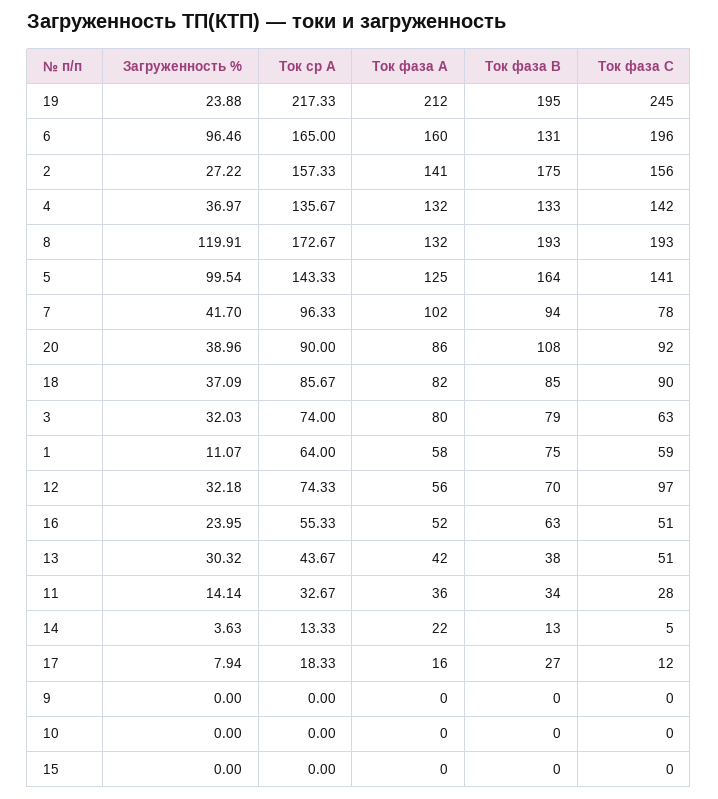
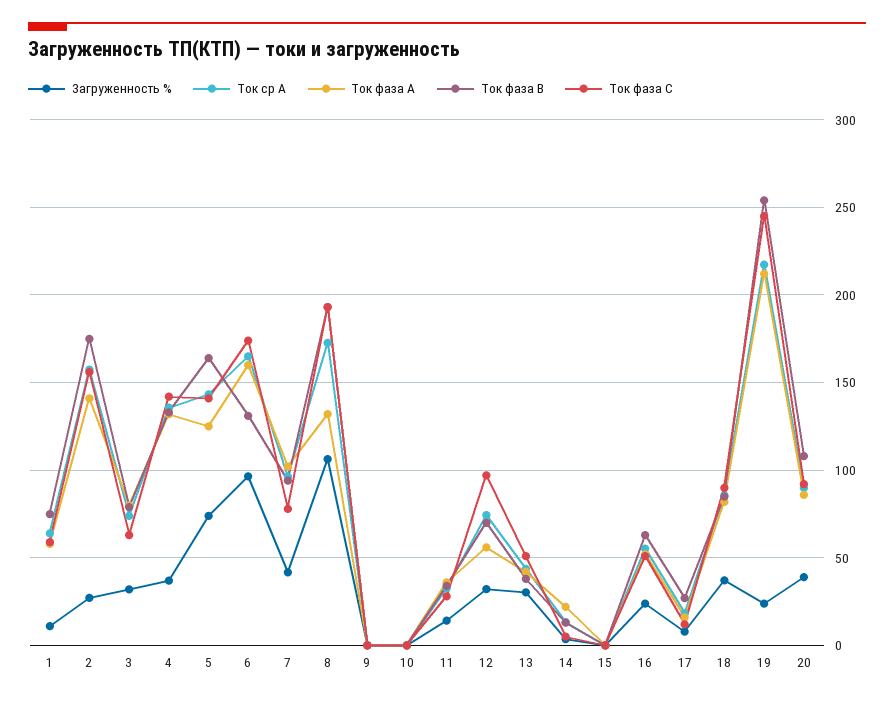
  {
    "Загруженность %": {
      "19": 23.88,
      "6": 96.46,
      "2": 27.22,
      "4": 36.97,
-     "8": 119.91,
+     "8": 105,
-     "5": 99.54,
+     "5": 75,
      "7": 41.7,
      "20": 38.96,
      "18": 37.09,
      "3": 32.03,
      "1": 11.07,
      "12": 32.18,
      "16": 23.95,
      "13": 30.32,
      "11": 14.14,
      "14": 3.63,
      "17": 7.94,
      "9": 0,
      "10": 0,
      "15": 0
    },
    "Ток ср А": {
      "19": 217.33,
      "6": 165,
      "2": 157.33,
      "4": 135.67,
      "8": 172.67,
      "5": 143.33,
      "7": 96.33,
      "20": 90,
      "18": 85.67,
      "3": 74,
      "1": 64,
      "12": 74.33,
      "16": 55.33,
      "13": 43.67,
      "11": 32.67,
      "14": 13.33,
      "17": 18.33,
      "9": 0,
      "10": 0,
      "15": 0
    },
    "Ток фаза А": {
      "19": 212,
      "6": 160,
      "2": 141,
      "4": 132,
      "8": 132,
      "5": 125,
      "7": 102,
      "20": 86,
      "18": 82,
      "3": 80,
      "1": 58,
      "12": 56,
      "16": 52,
      "13": 42,
      "11": 36,
      "14": 22,
      "17": 16,
      "9": 0,
      "10": 0,
      "15": 0
    },
    "Ток фаза В": {
-     "19": 195,
+     "19": 255,
      "6": 131,
      "2": 175,
      "4": 133,
      "8": 193,
      "5": 164,
      "7": 94,
      "20": 108,
      "18": 85,
      "3": 79,
      "1": 75,
      "12": 70,
      "16": 63,
      "13": 38,
      "11": 34,
      "14": 13,
      "17": 27,
      "9": 0,
      "10": 0,
      "15": 0
    },
    "Ток фаза С": {
      "19": 245,
-     "6": 196,
+     "6": 175,
      "2": 156,
      "4": 142,
      "8": 193,
      "5": 141,
      "7": 78,
      "20": 92,
      "18": 90,
      "3": 63,
      "1": 59,
      "12": 97,
      "16": 51,
      "13": 51,
      "11": 28,
      "14": 5,
      "17": 12,
      "9": 0,
      "10": 0,
      "15": 0
    }
  }

